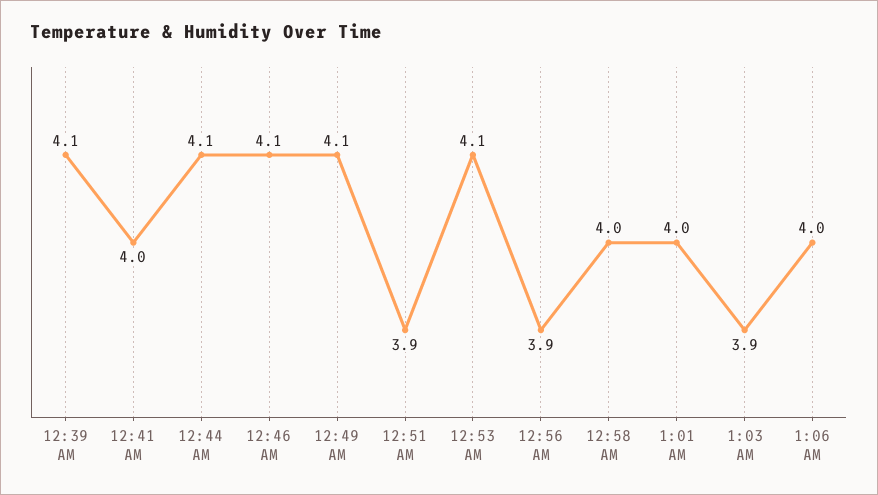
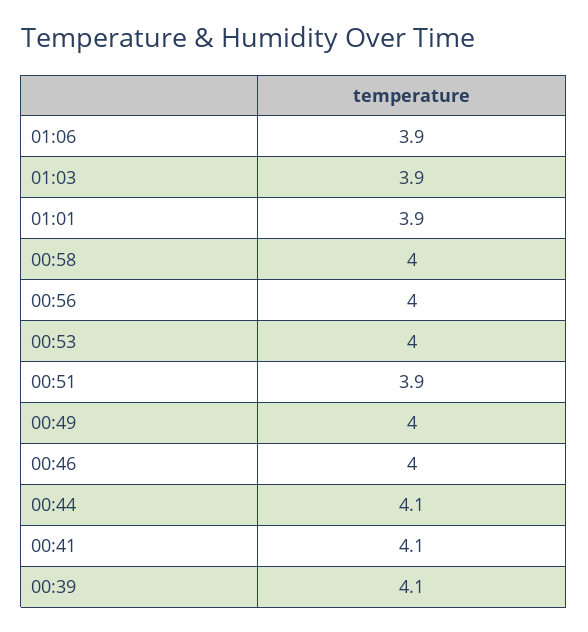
  {
    "12:39 AM": 4.1,
-   "12:41 AM": 4,
+   "12:41 AM": 4.1,
    "12:44 AM": 4.1,
-   "12:46 AM": 4.1,
+   "12:46 AM": 4,
-   "12:49 AM": 4.1,
+   "12:49 AM": 4,
    "12:51 AM": 3.9,
-   "12:53 AM": 4.1,
+   "12:53 AM": 4,
-   "12:56 AM": 3.9,
+   "12:56 AM": 4,
    "12:58 AM": 4,
-   "1:01 AM": 4,
+   "1:01 AM": 3.9,
    "1:03 AM": 3.9,
-   "1:06 AM": 4
+   "1:06 AM": 3.9
  }

